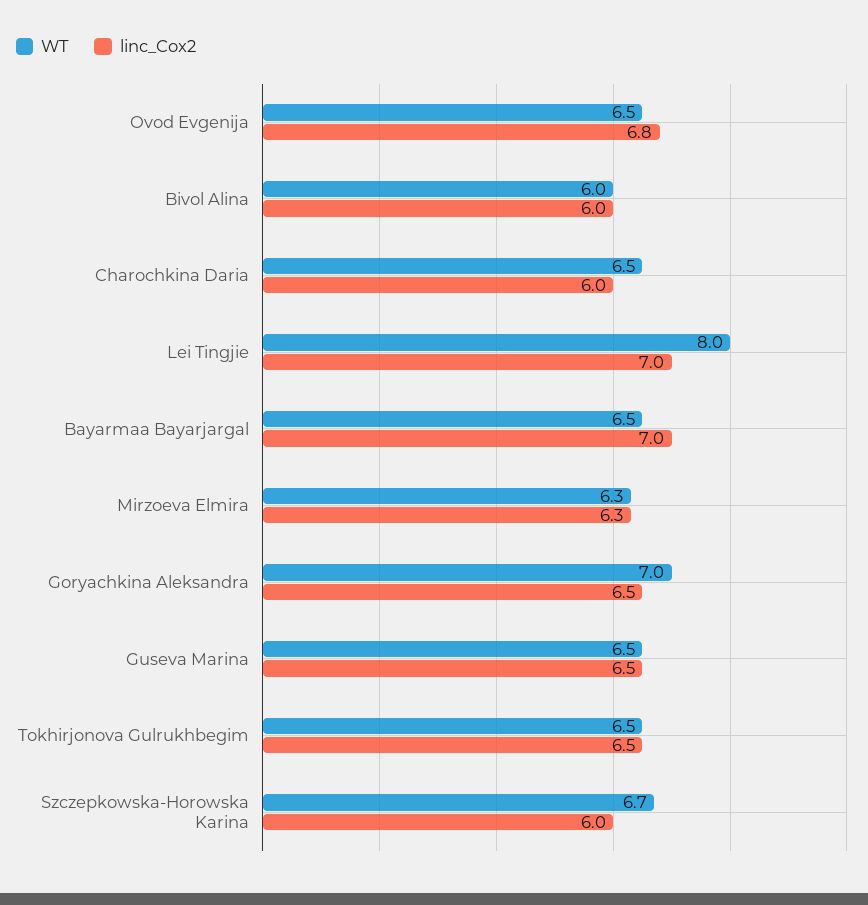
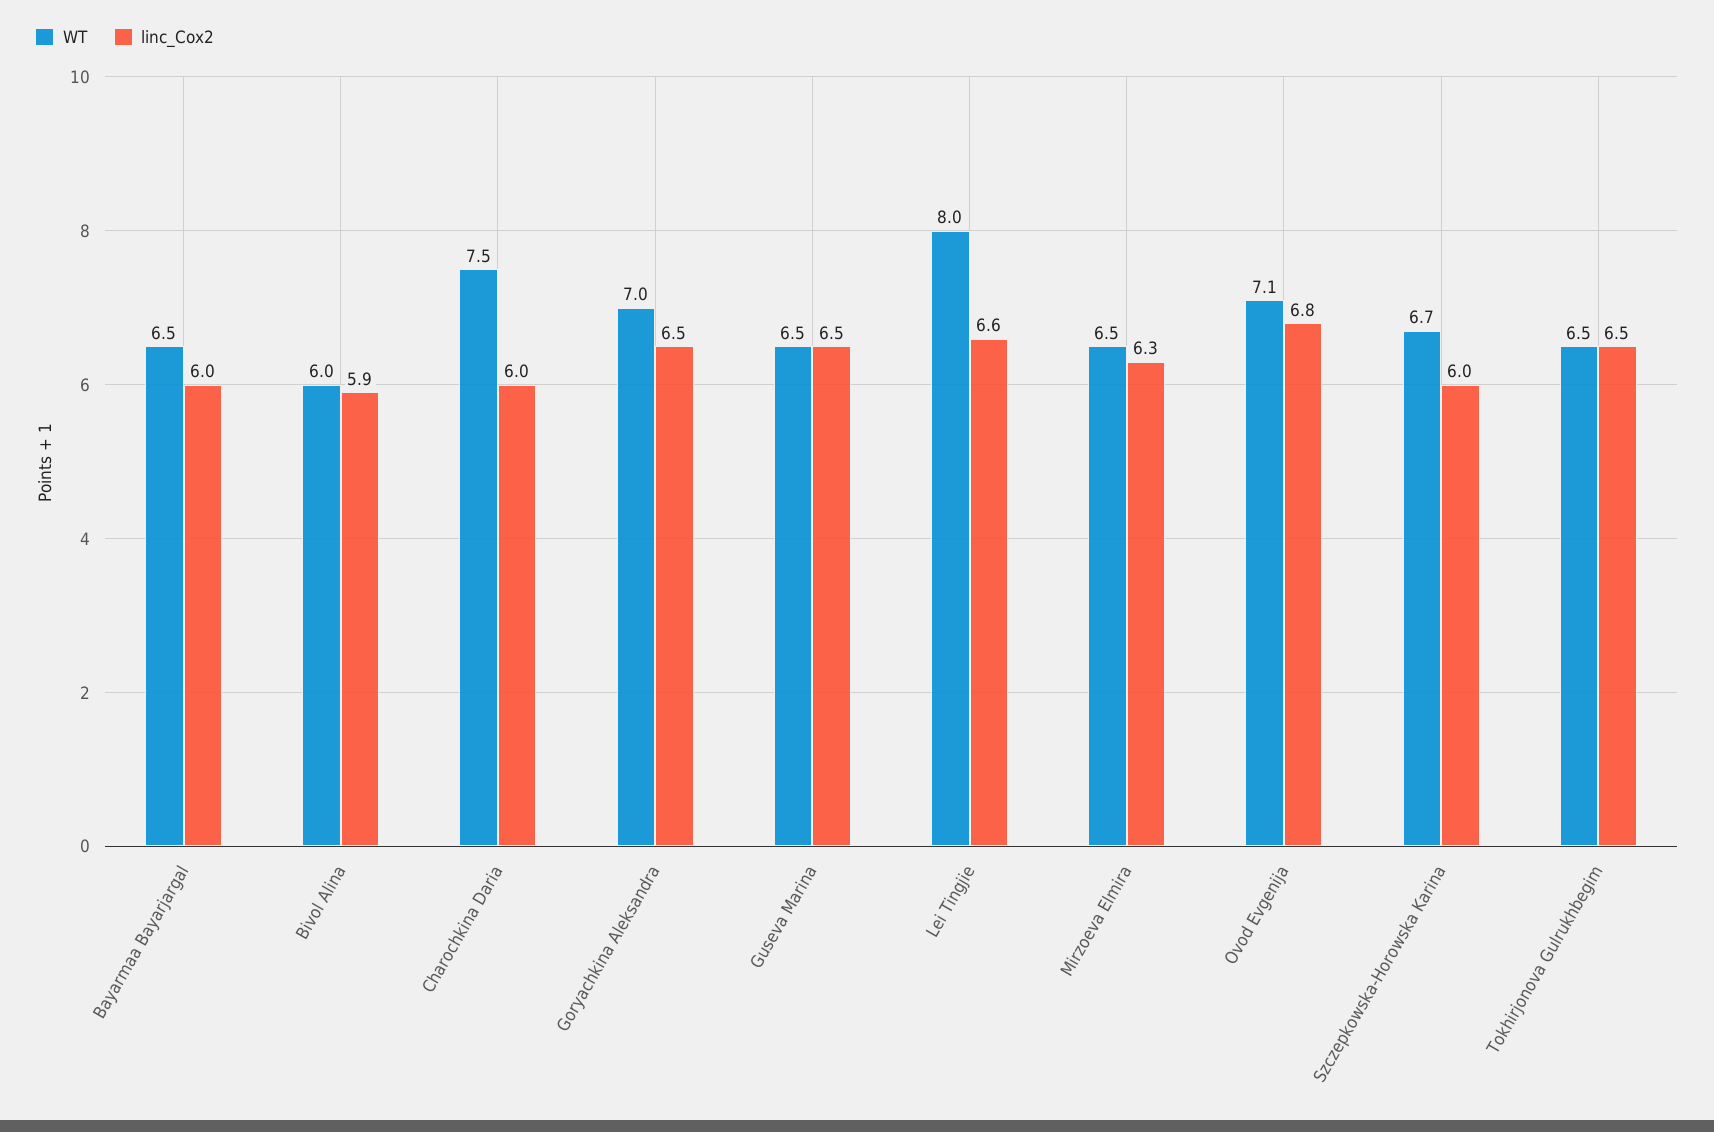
  {
    "WT": {
-     "Ovod Evgenija": 6.5,
+     "Ovod Evgenija": 7.1,
      "Bivol Alina": 6,
-     "Charochkina Daria": 6.5,
+     "Charochkina Daria": 7.5,
      "Lei Tingjie": 8,
      "Bayarmaa Bayarjargal": 6.5,
-     "Mirzoeva Elmira": 6.3,
+     "Mirzoeva Elmira": 6.5,
      "Goryachkina Aleksandra": 7,
      "Guseva Marina": 6.5,
      "Tokhirjonova Gulrukhbegim": 6.5,
      "Szczepkowska-Horowska Karina": 6.7
    },
    "linc_Cox2": {
      "Ovod Evgenija": 6.8,
-     "Bivol Alina": 6,
+     "Bivol Alina": 5.9,
      "Charochkina Daria": 6,
-     "Lei Tingjie": 7,
+     "Lei Tingjie": 6.6,
-     "Bayarmaa Bayarjargal": 7,
+     "Bayarmaa Bayarjargal": 6,
      "Mirzoeva Elmira": 6.3,
      "Goryachkina Aleksandra": 6.5,
      "Guseva Marina": 6.5,
      "Tokhirjonova Gulrukhbegim": 6.5,
      "Szczepkowska-Horowska Karina": 6
    }
  }

